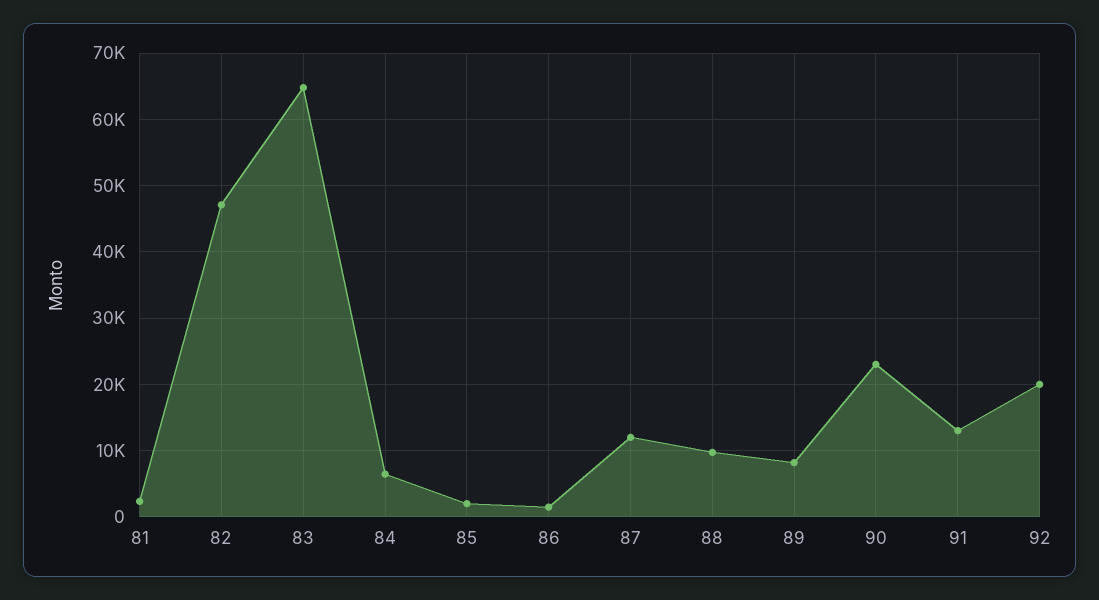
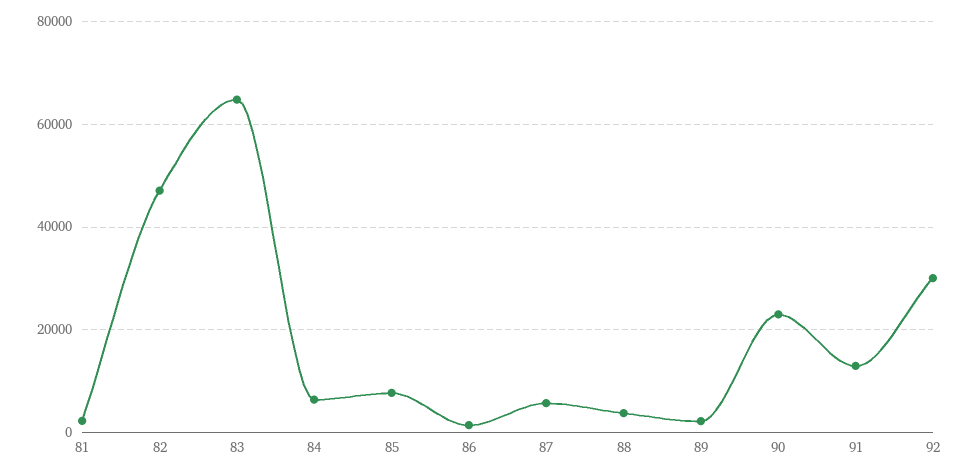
  {
    "81": 2000,
    "82": 47000,
    "83": 65000,
    "84": 6000,
-   "85": 2000,
+   "85": 8000,
    "86": 1000,
-   "87": 12000,
+   "87": 6000,
-   "88": 10000,
+   "88": 4000,
-   "89": 8000,
+   "89": 2000,
    "90": 23000,
    "91": 13000,
-   "92": 20000
+   "92": 30000
  }

